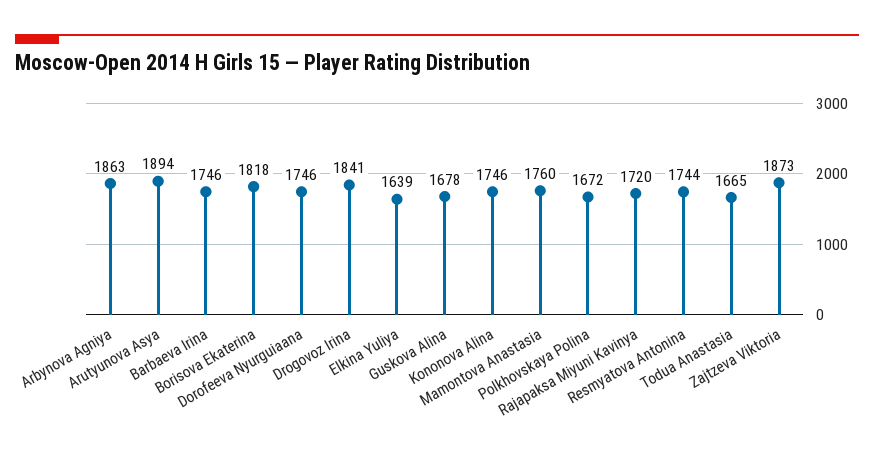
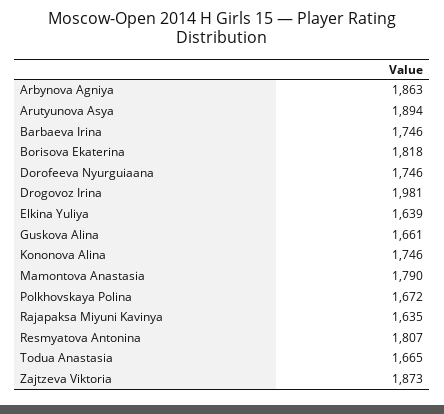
  {
    "Arbynova Agniya": 1863,
    "Arutyunova Asya": 1894,
    "Barbaeva Irina": 1746,
    "Borisova Ekaterina": 1818,
    "Dorofeeva Nyurguiaana": 1746,
-   "Drogovoz Irina": 1841,
+   "Drogovoz Irina": 1981,
    "Elkina Yuliya": 1639,
-   "Guskova Alina": 1678,
+   "Guskova Alina": 1661,
    "Kononova Alina": 1746,
-   "Mamontova Anastasia": 1760,
+   "Mamontova Anastasia": 1790,
    "Polkhovskaya Polina": 1672,
-   "Rajapaksa Miyuni Kavinya": 1720,
+   "Rajapaksa Miyuni Kavinya": 1635,
-   "Resmyatova Antonina": 1744,
+   "Resmyatova Antonina": 1807,
    "Todua Anastasia": 1665,
    "Zajtzeva Viktoria": 1873
  }

